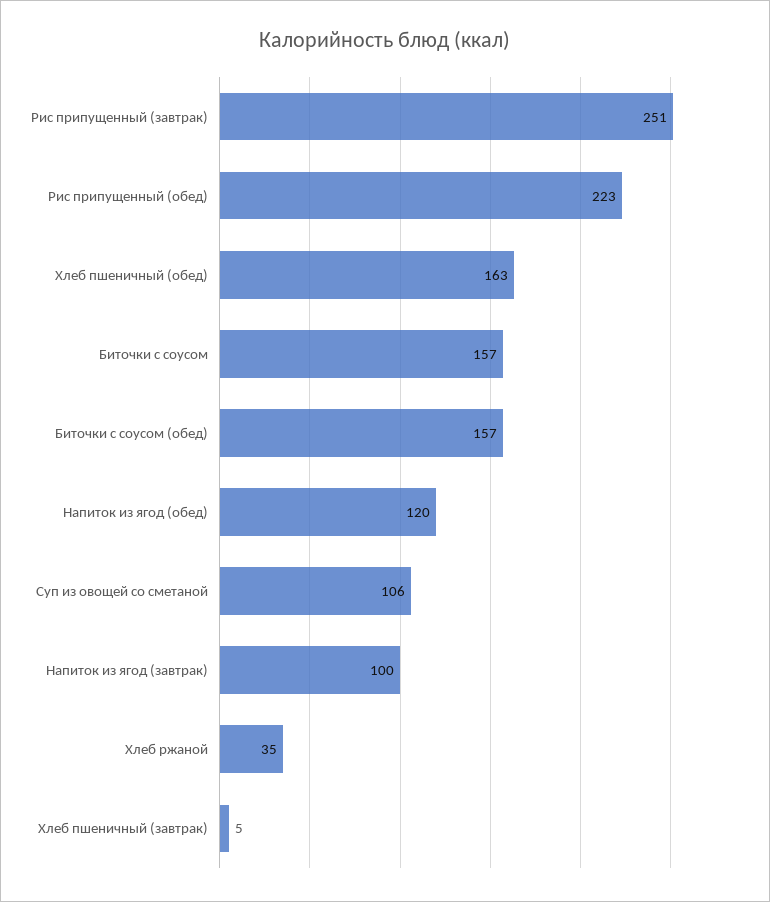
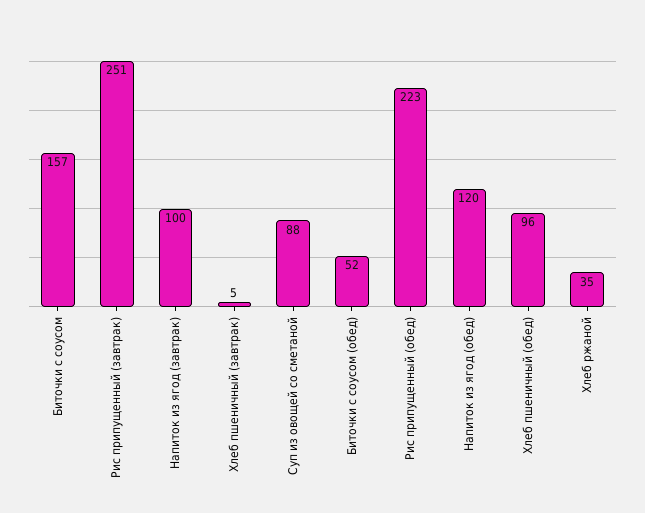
  {
    "Рис припущенный (завтрак)": 251,
    "Рис припущенный (обед)": 223,
-   "Хлеб пшеничный (обед)": 163,
+   "Хлеб пшеничный (обед)": 96,
    "Биточки с соусом": 157,
-   "Биточки с соусом (обед)": 157,
+   "Биточки с соусом (обед)": 52,
    "Напиток из ягод (обед)": 120,
-   "Суп из овощей со сметаной": 106,
+   "Суп из овощей со сметаной": 88,
    "Напиток из ягод (завтрак)": 100,
    "Хлеб ржаной": 35,
    "Хлеб пшеничный (завтрак)": 5
  }

